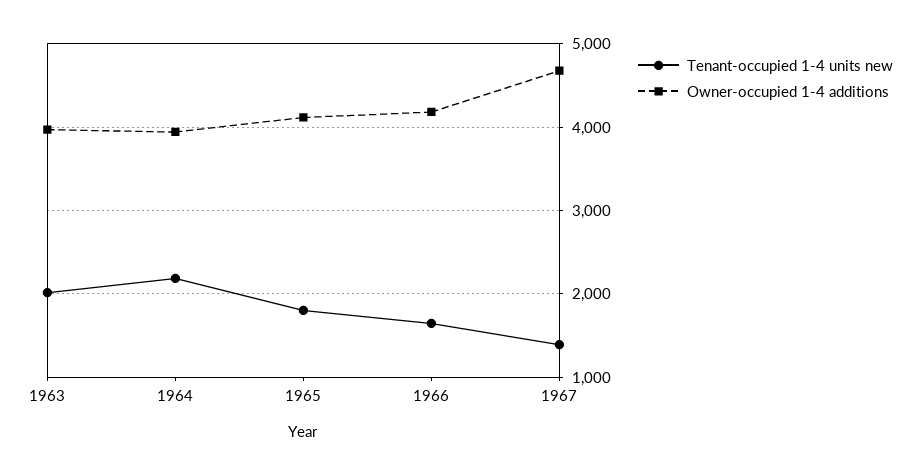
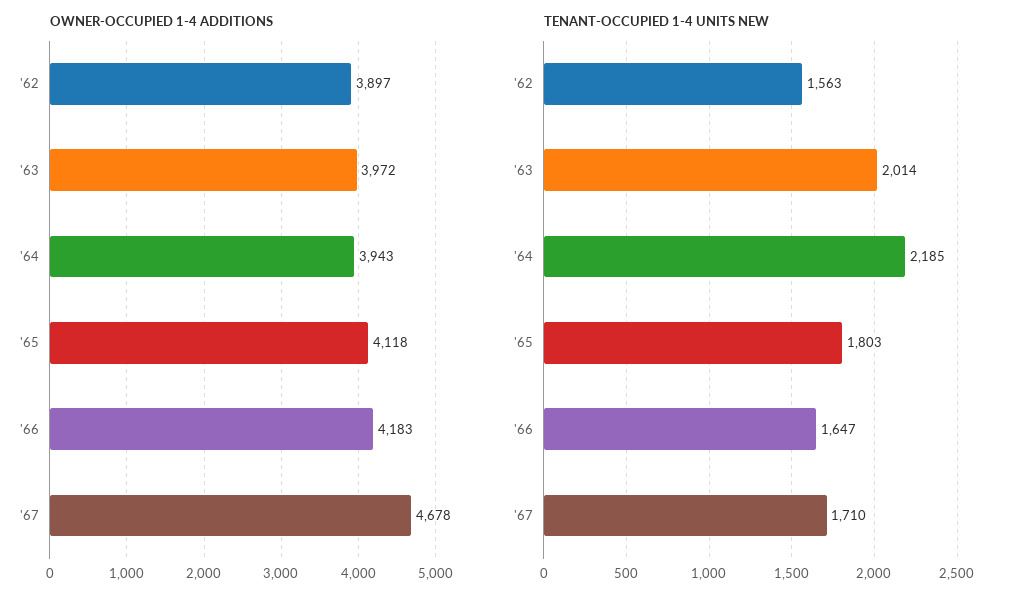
  {
    "Tenant-occupied 1-4 units new": {
      "1963": 2014,
      "1964": 2185,
      "1965": 1803,
      "1966": 1647,
-     "1967": 1400
+     "1967": 1710,
+     "'62": 1563
    },
    "Owner-occupied 1-4 additions": {
      "1963": 3972,
      "1964": 3943,
      "1965": 4118,
      "1966": 4183,
-     "1967": 4678
+     "1967": 4678,
+     "'62": 3897
    }
  }

